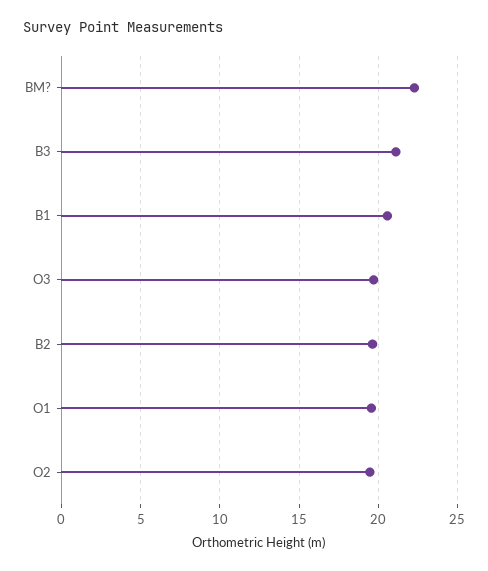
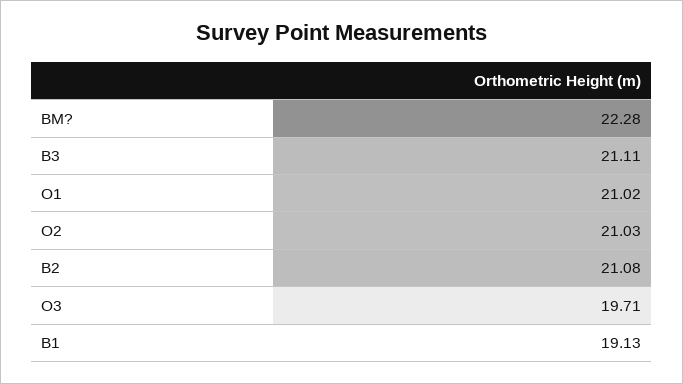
  {
    "BM?": 22.28,
    "B3": 21.11,
-   "B1": 20.5,
+   "B1": 19.13,
    "O3": 19.71,
-   "B2": 19.5,
+   "B2": 21.08,
-   "O1": 19.5,
+   "O1": 21.02,
-   "O2": 19.5
+   "O2": 21.03
  }

